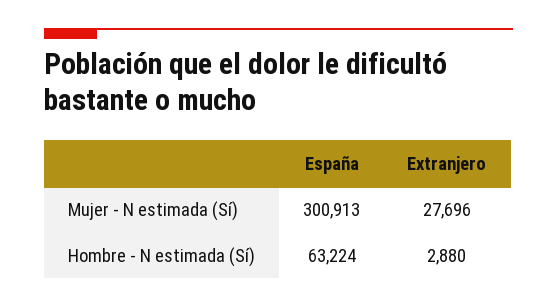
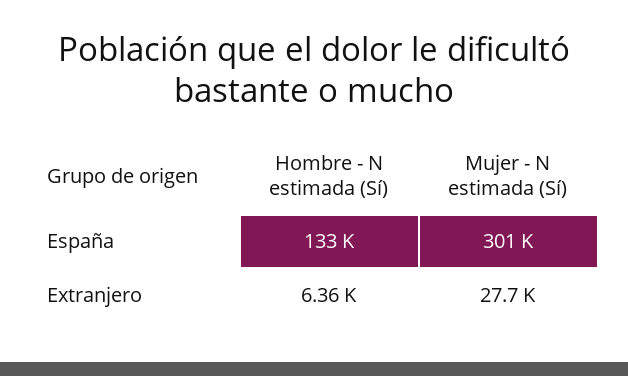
  {
    "España": {
      "Mujer - N estimada (Sí)": 300913,
-     "Hombre - N estimada (Sí)": 63224
+     "Hombre - N estimada (Sí)": 133000
    },
    "Extranjero": {
      "Mujer - N estimada (Sí)": 27696,
-     "Hombre - N estimada (Sí)": 2880
+     "Hombre - N estimada (Sí)": 6360
    }
  }

